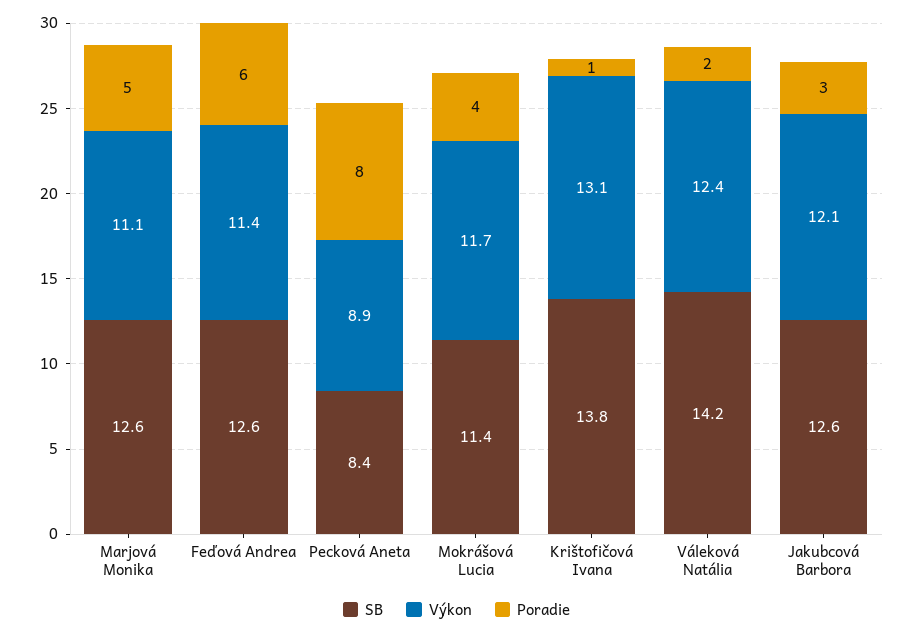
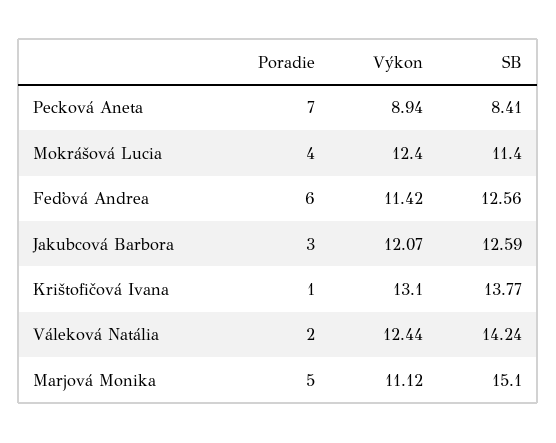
  {
    "SB": {
-     "Marjová Monika": 12.6,
+     "Marjová Monika": 15.1,
      "Feďová Andrea": 12.56,
      "Pecková Aneta": 8.41,
      "Mokrášová Lucia": 11.4,
      "Krištofičová Ivana": 13.77,
      "Váleková Natália": 14.24,
      "Jakubcová Barbora": 12.59
    },
    "Výkon": {
      "Marjová Monika": 11.12,
      "Feďová Andrea": 11.42,
      "Pecková Aneta": 8.94,
-     "Mokrášová Lucia": 11.7,
+     "Mokrášová Lucia": 12.4,
      "Krištofičová Ivana": 13.1,
      "Váleková Natália": 12.44,
      "Jakubcová Barbora": 12.07
    },
    "Poradie": {
      "Marjová Monika": 5,
      "Feďová Andrea": 6,
-     "Pecková Aneta": 8,
+     "Pecková Aneta": 7,
      "Mokrášová Lucia": 4,
      "Krištofičová Ivana": 1,
      "Váleková Natália": 2,
      "Jakubcová Barbora": 3
    }
  }

